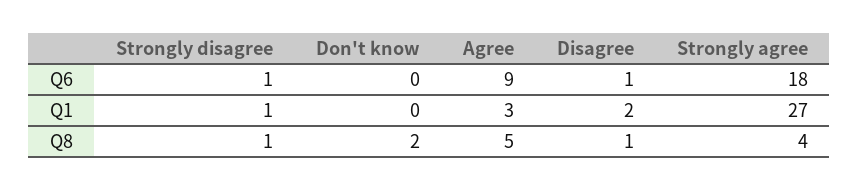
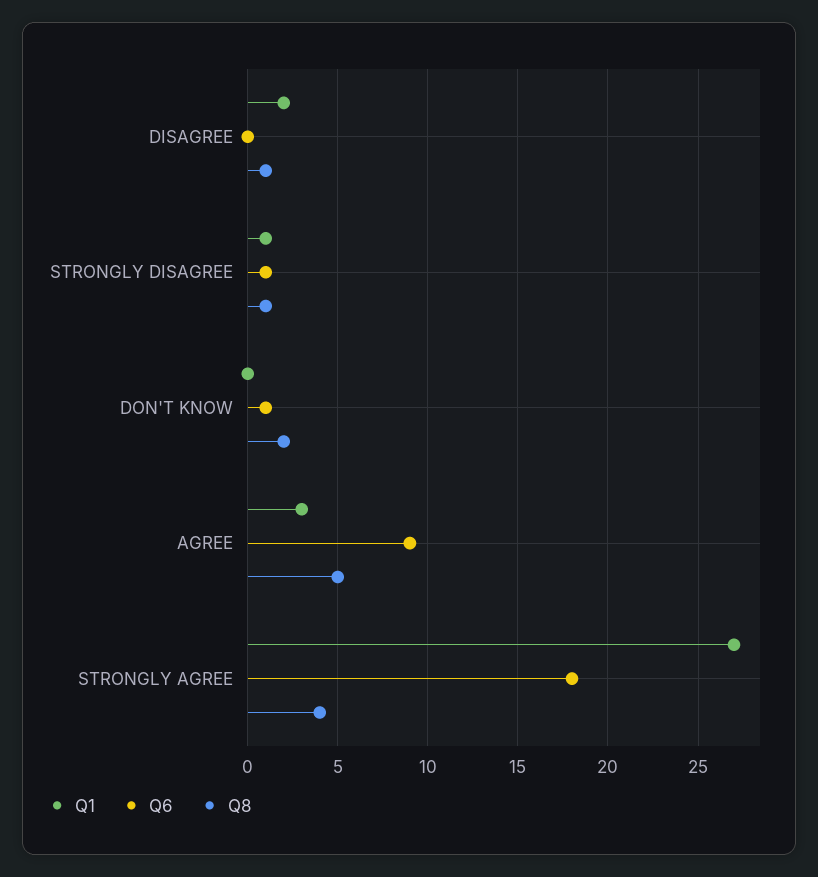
  {
    "Q6": {
      "Strongly disagree": 1,
-     "Don't know": 0,
+     "Don't know": 1,
      "Agree": 9,
-     "Disagree": 1,
+     "Disagree": 0,
      "Strongly agree": 18
    },
    "Q1": {
      "Strongly disagree": 1,
      "Don't know": 0,
      "Agree": 3,
      "Disagree": 2,
      "Strongly agree": 27
    },
    "Q8": {
      "Strongly disagree": 1,
      "Don't know": 2,
      "Agree": 5,
      "Disagree": 1,
      "Strongly agree": 4
    }
  }

